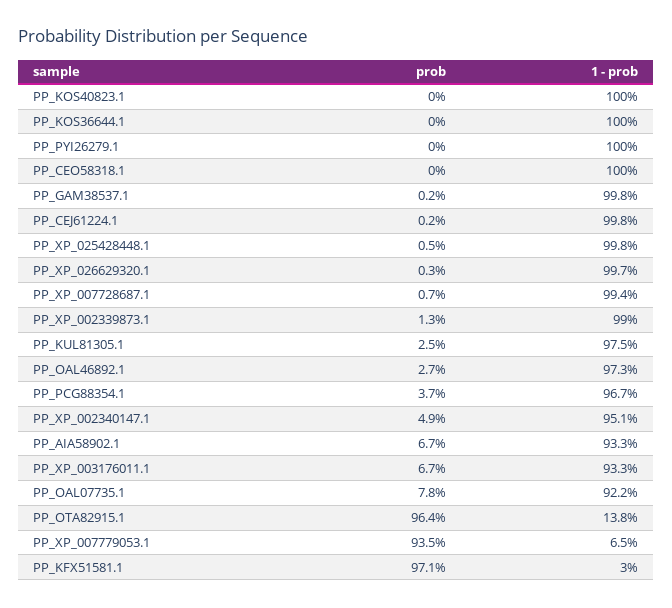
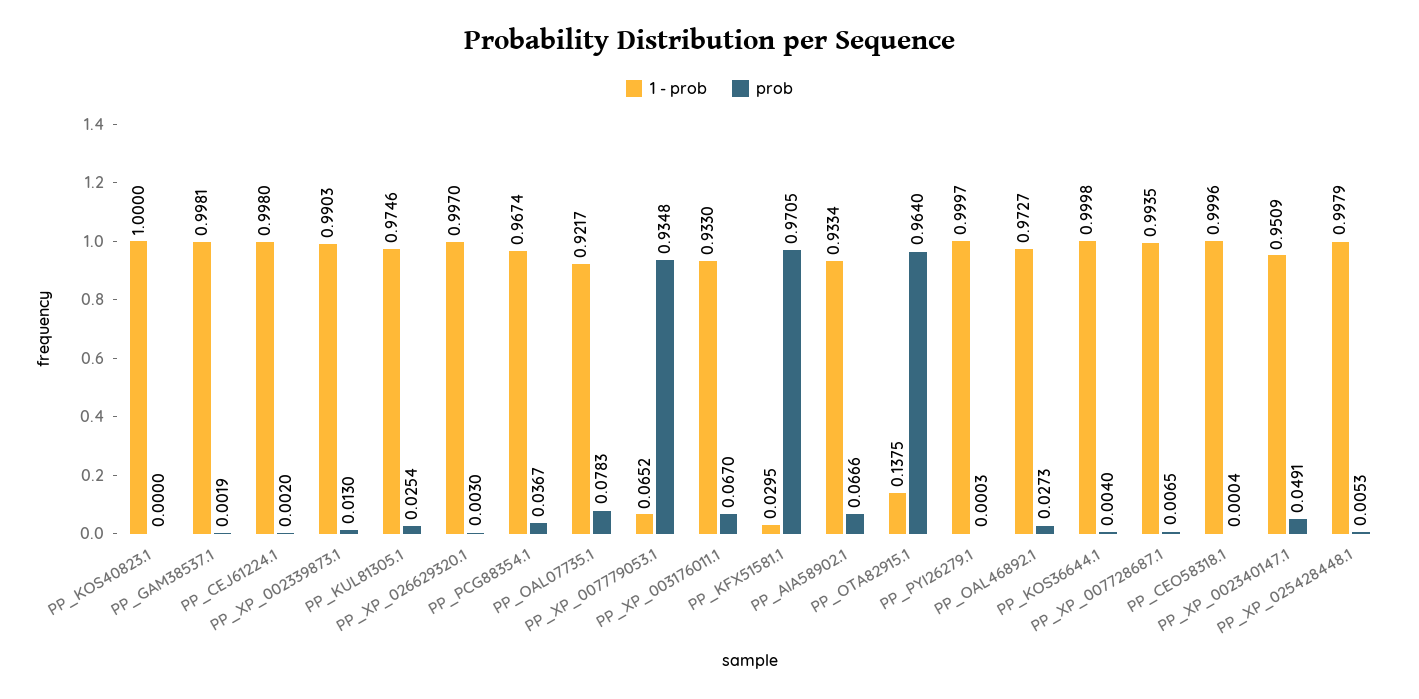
  {
    "prob": {
      "PP_KOS40823.1": 0,
-     "PP_KOS36644.1": 0,
+     "PP_KOS36644.1": 0.004,
      "PP_PYI26279.1": 0.0003,
      "PP_CEO58318.1": 0.0004,
      "PP_GAM38537.1": 0.0019,
      "PP_CEJ61224.1": 0.002,
      "PP_XP_025428448.1": 0.0053,
      "PP_XP_026629320.1": 0.003,
      "PP_XP_007728687.1": 0.0065,
      "PP_XP_002339873.1": 0.013,
      "PP_KUL81305.1": 0.0254,
      "PP_OAL46892.1": 0.0273,
      "PP_PCG88354.1": 0.0367,
      "PP_XP_002340147.1": 0.0491,
      "PP_AIA58902.1": 0.0666,
      "PP_XP_003176011.1": 0.067,
      "PP_OAL07735.1": 0.0783,
      "PP_OTA82915.1": 0.964,
      "PP_XP_007779053.1": 0.9348,
      "PP_KFX51581.1": 0.9705
    },
    "1 - prob": {
      "PP_KOS40823.1": 1,
      "PP_KOS36644.1": 0.9998,
      "PP_PYI26279.1": 0.9997,
      "PP_CEO58318.1": 0.9996,
      "PP_GAM38537.1": 0.9981,
      "PP_CEJ61224.1": 0.998,
      "PP_XP_025428448.1": 0.9979,
      "PP_XP_026629320.1": 0.997,
      "PP_XP_007728687.1": 0.9935,
      "PP_XP_002339873.1": 0.9903,
      "PP_KUL81305.1": 0.9746,
      "PP_OAL46892.1": 0.9727,
      "PP_PCG88354.1": 0.9674,
      "PP_XP_002340147.1": 0.9509,
      "PP_AIA58902.1": 0.9334,
      "PP_XP_003176011.1": 0.933,
      "PP_OAL07735.1": 0.9217,
      "PP_OTA82915.1": 0.1375,
      "PP_XP_007779053.1": 0.0652,
      "PP_KFX51581.1": 0.0295
    }
  }

